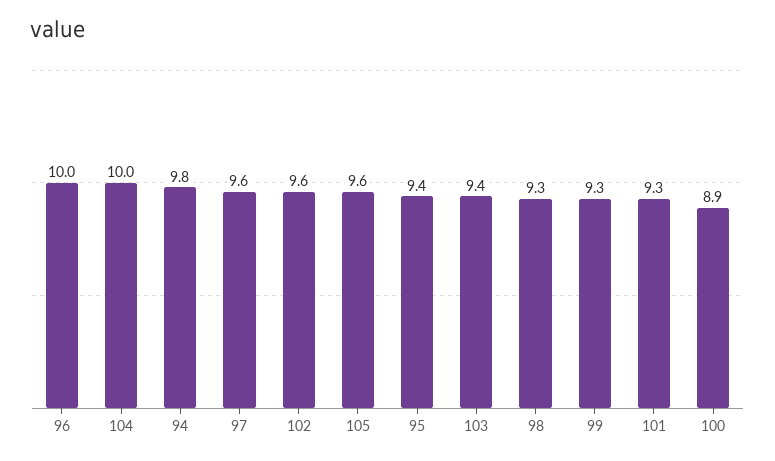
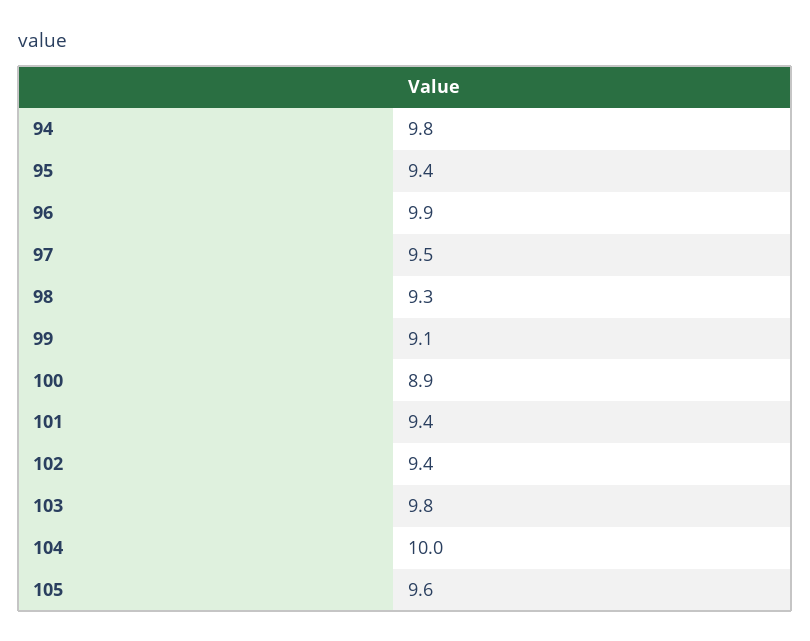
  {
-   "96": 10,
+   "96": 9.9,
    "104": 10,
    "94": 9.8,
-   "97": 9.6,
+   "97": 9.5,
-   "102": 9.6,
+   "102": 9.4,
    "105": 9.6,
    "95": 9.4,
-   "103": 9.4,
+   "103": 9.8,
    "98": 9.3,
-   "99": 9.3,
+   "99": 9.1,
-   "101": 9.3,
+   "101": 9.4,
    "100": 8.9
  }

